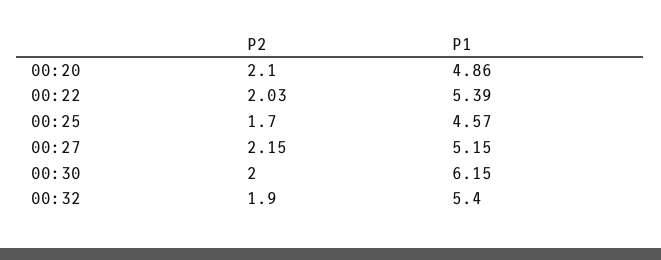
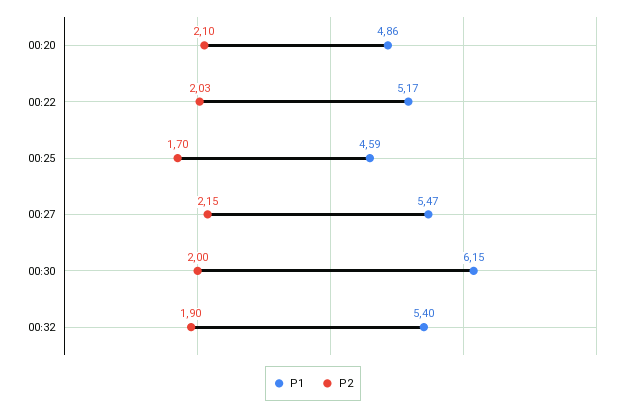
  {
    "P2": {
      "00:20": 2.1,
      "00:22": 2.03,
      "00:25": 1.7,
      "00:27": 2.15,
      "00:30": 2,
      "00:32": 1.9
    },
    "P1": {
      "00:20": 4.86,
-     "00:22": 5.39,
+     "00:22": 5.17,
-     "00:25": 4.57,
+     "00:25": 4.59,
-     "00:27": 5.15,
+     "00:27": 5.47,
      "00:30": 6.15,
      "00:32": 5.4
    }
  }

